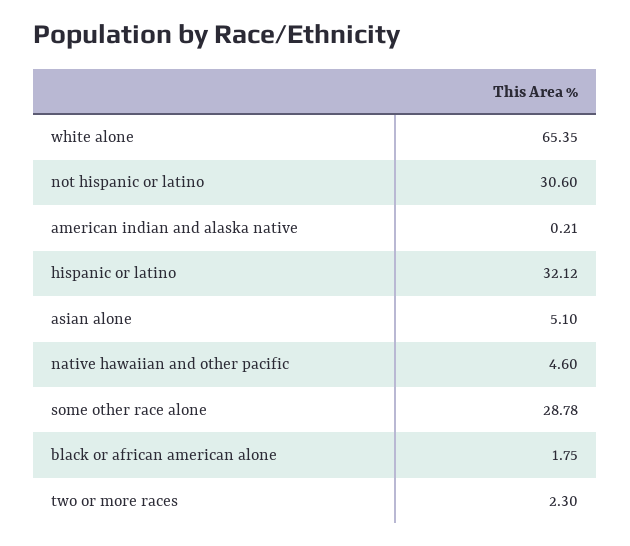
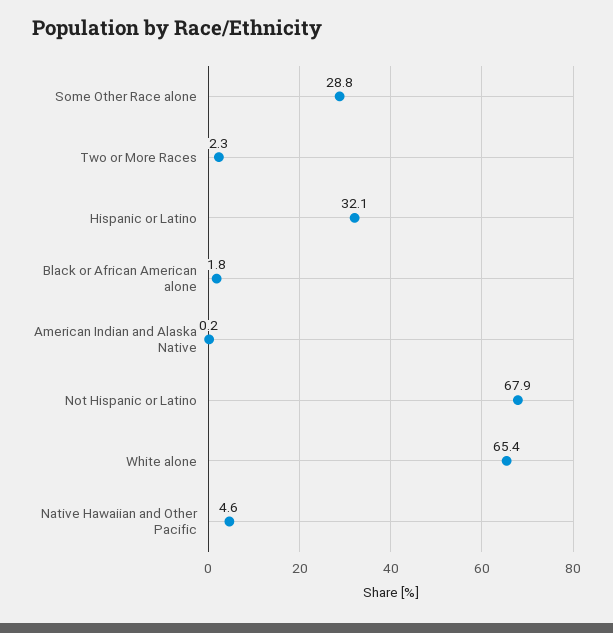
  {
    "white alone": 65.35,
-   "not hispanic or latino": 30.6,
+   "not hispanic or latino": 67.9,
    "american indian and alaska native": 0.21,
    "hispanic or latino": 32.12,
-   "asian alone": 5.1,
    "native hawaiian and other pacific": 4.6,
    "some other race alone": 28.78,
    "black or african american alone": 1.75,
    "two or more races": 2.3
  }

